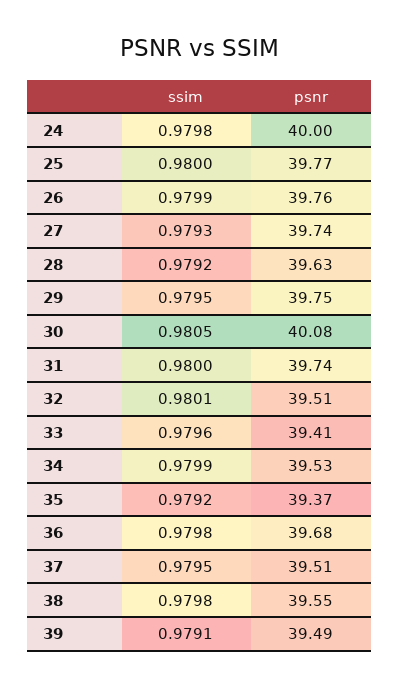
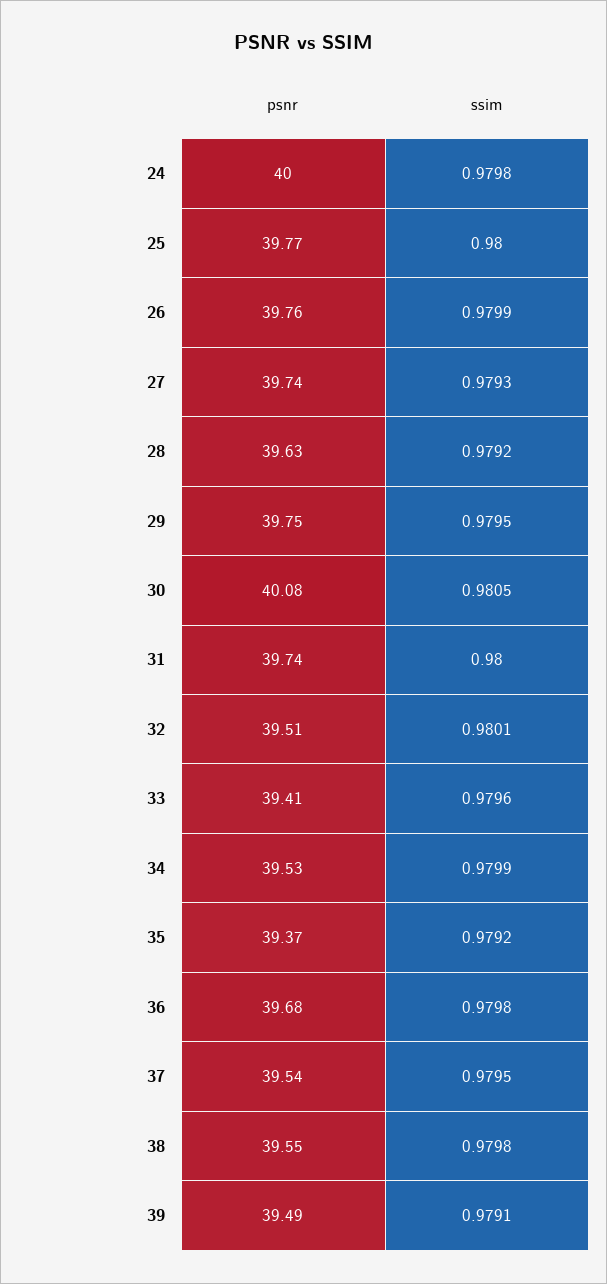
  {
    "ssim": {
      "24": 0.9798,
      "25": 0.98,
      "26": 0.9799,
      "27": 0.9793,
      "28": 0.9792,
      "29": 0.9795,
      "30": 0.9805,
      "31": 0.98,
      "32": 0.9801,
      "33": 0.9796,
      "34": 0.9799,
      "35": 0.9792,
      "36": 0.9798,
      "37": 0.9795,
      "38": 0.9798,
      "39": 0.9791
    },
    "psnr": {
      "24": 40,
      "25": 39.77,
      "26": 39.76,
      "27": 39.74,
      "28": 39.63,
      "29": 39.75,
      "30": 40.08,
      "31": 39.74,
      "32": 39.51,
      "33": 39.41,
      "34": 39.53,
      "35": 39.37,
      "36": 39.68,
-     "37": 39.51,
+     "37": 39.54,
      "38": 39.55,
      "39": 39.49
    }
  }

